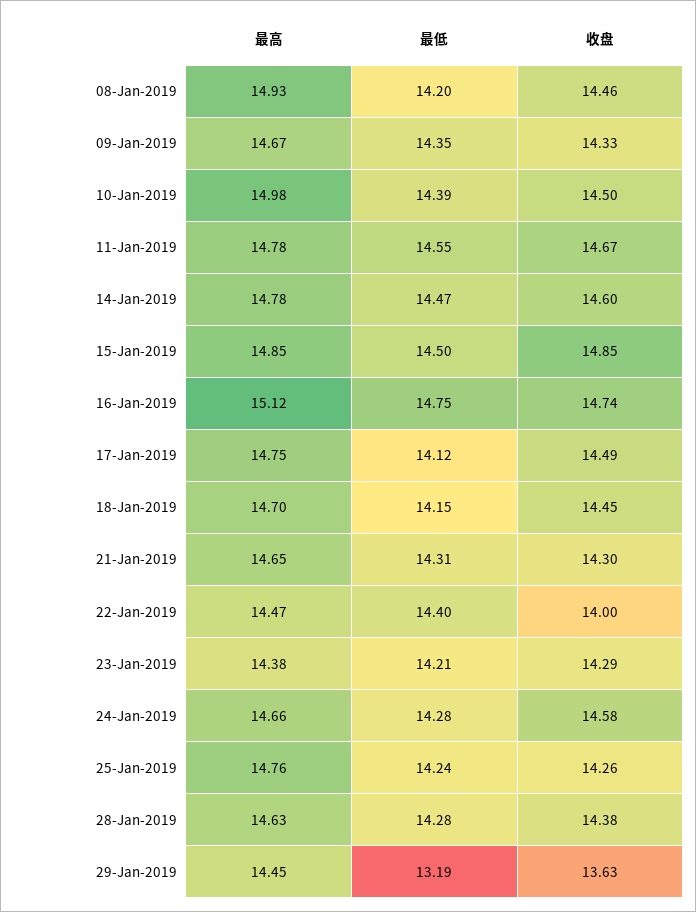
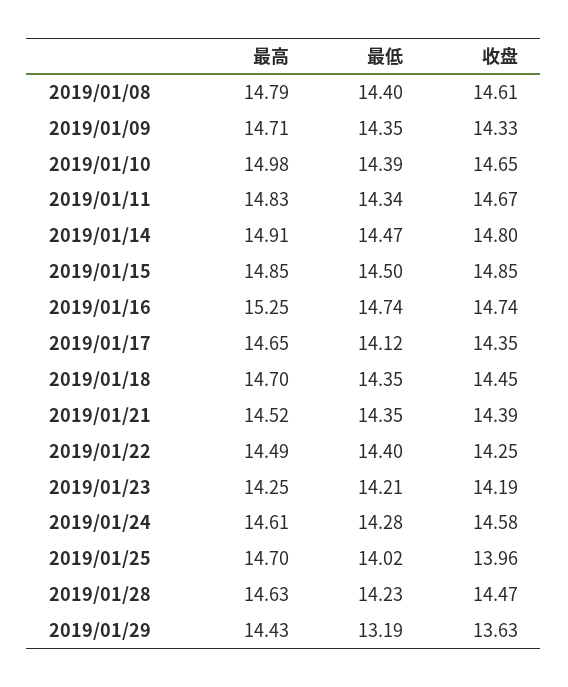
  {
    "最高": {
-     "08-Jan-2019": 14.93,
+     "08-Jan-2019": 14.79,
-     "09-Jan-2019": 14.67,
+     "09-Jan-2019": 14.71,
      "10-Jan-2019": 14.98,
-     "11-Jan-2019": 14.78,
+     "11-Jan-2019": 14.83,
-     "14-Jan-2019": 14.78,
+     "14-Jan-2019": 14.91,
      "15-Jan-2019": 14.85,
-     "16-Jan-2019": 15.12,
+     "16-Jan-2019": 15.25,
-     "17-Jan-2019": 14.75,
+     "17-Jan-2019": 14.65,
      "18-Jan-2019": 14.7,
-     "21-Jan-2019": 14.65,
+     "21-Jan-2019": 14.52,
-     "22-Jan-2019": 14.47,
+     "22-Jan-2019": 14.49,
-     "23-Jan-2019": 14.38,
+     "23-Jan-2019": 14.25,
-     "24-Jan-2019": 14.66,
+     "24-Jan-2019": 14.61,
-     "25-Jan-2019": 14.76,
+     "25-Jan-2019": 14.7,
      "28-Jan-2019": 14.63,
-     "29-Jan-2019": 14.45
+     "29-Jan-2019": 14.43
    },
    "最低": {
-     "08-Jan-2019": 14.2,
+     "08-Jan-2019": 14.4,
      "09-Jan-2019": 14.35,
      "10-Jan-2019": 14.39,
-     "11-Jan-2019": 14.55,
+     "11-Jan-2019": 14.34,
      "14-Jan-2019": 14.47,
      "15-Jan-2019": 14.5,
-     "16-Jan-2019": 14.75,
+     "16-Jan-2019": 14.74,
      "17-Jan-2019": 14.12,
-     "18-Jan-2019": 14.15,
+     "18-Jan-2019": 14.35,
-     "21-Jan-2019": 14.31,
+     "21-Jan-2019": 14.35,
      "22-Jan-2019": 14.4,
      "23-Jan-2019": 14.21,
      "24-Jan-2019": 14.28,
-     "25-Jan-2019": 14.24,
+     "25-Jan-2019": 14.02,
-     "28-Jan-2019": 14.28,
+     "28-Jan-2019": 14.23,
      "29-Jan-2019": 13.19
    },
    "收盘": {
-     "08-Jan-2019": 14.46,
+     "08-Jan-2019": 14.61,
      "09-Jan-2019": 14.33,
-     "10-Jan-2019": 14.5,
+     "10-Jan-2019": 14.65,
      "11-Jan-2019": 14.67,
-     "14-Jan-2019": 14.6,
+     "14-Jan-2019": 14.8,
      "15-Jan-2019": 14.85,
      "16-Jan-2019": 14.74,
-     "17-Jan-2019": 14.49,
+     "17-Jan-2019": 14.35,
      "18-Jan-2019": 14.45,
-     "21-Jan-2019": 14.3,
+     "21-Jan-2019": 14.39,
-     "22-Jan-2019": 14,
+     "22-Jan-2019": 14.25,
-     "23-Jan-2019": 14.29,
+     "23-Jan-2019": 14.19,
      "24-Jan-2019": 14.58,
-     "25-Jan-2019": 14.26,
+     "25-Jan-2019": 13.96,
-     "28-Jan-2019": 14.38,
+     "28-Jan-2019": 14.47,
      "29-Jan-2019": 13.63
    }
  }

